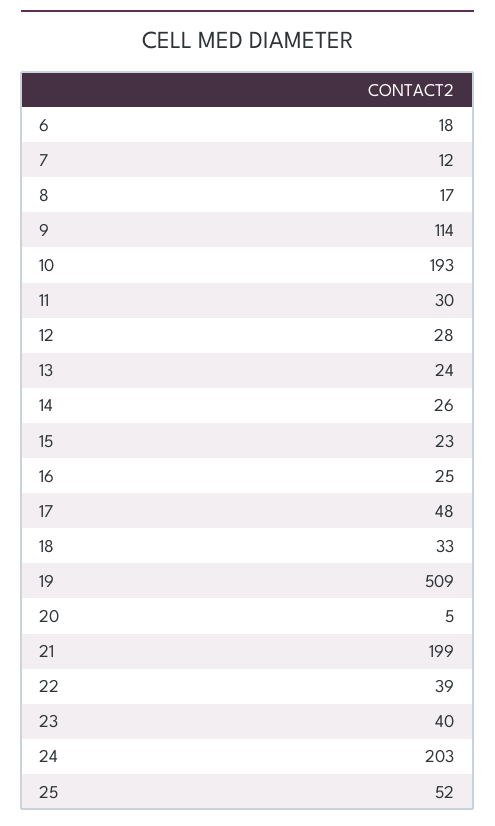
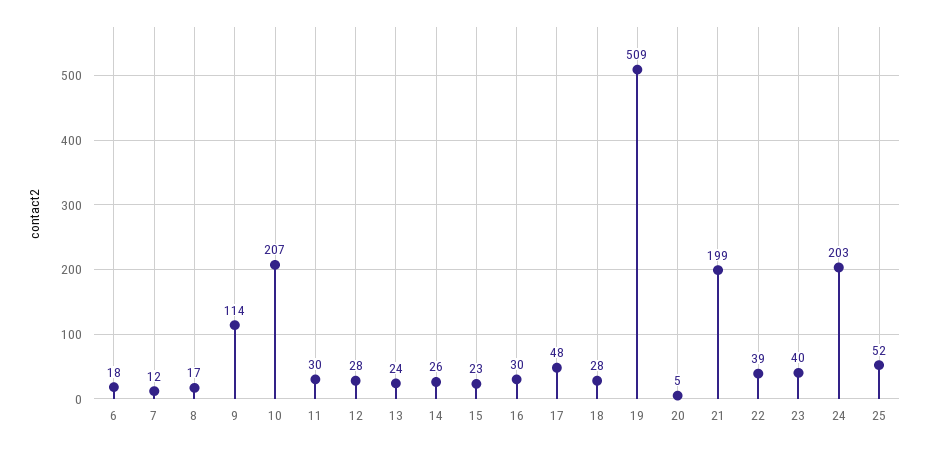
  {
    "6": 18,
    "7": 12,
    "8": 17,
    "9": 114,
-   "10": 193,
+   "10": 207,
    "11": 30,
    "12": 28,
    "13": 24,
    "14": 26,
    "15": 23,
-   "16": 25,
+   "16": 30,
    "17": 48,
-   "18": 33,
+   "18": 28,
    "19": 509,
    "20": 5,
    "21": 199,
    "22": 39,
    "23": 40,
    "24": 203,
    "25": 52
  }

